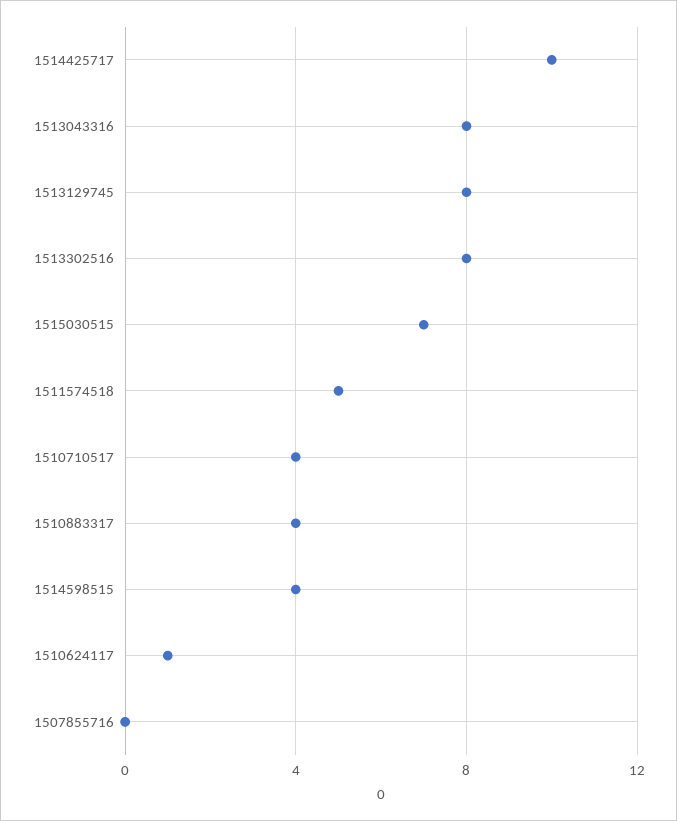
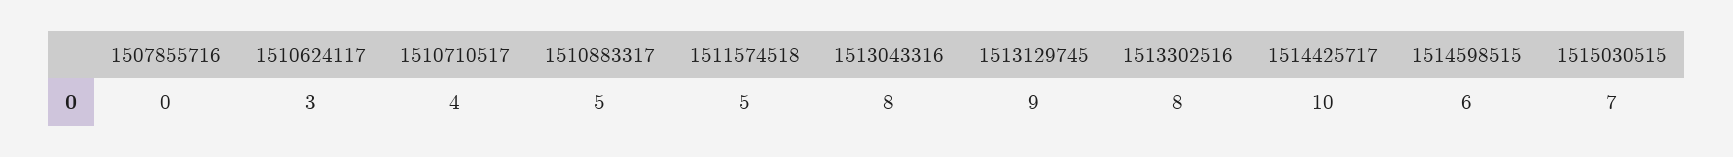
  {
    "1514425717": 10,
    "1513043316": 8,
-   "1513129745": 8,
+   "1513129745": 9,
    "1513302516": 8,
    "1515030515": 7,
    "1511574518": 5,
    "1510710517": 4,
-   "1510883317": 4,
+   "1510883317": 5,
-   "1514598515": 4,
+   "1514598515": 6,
-   "1510624117": 1,
+   "1510624117": 3,
    "1507855716": 0
  }

